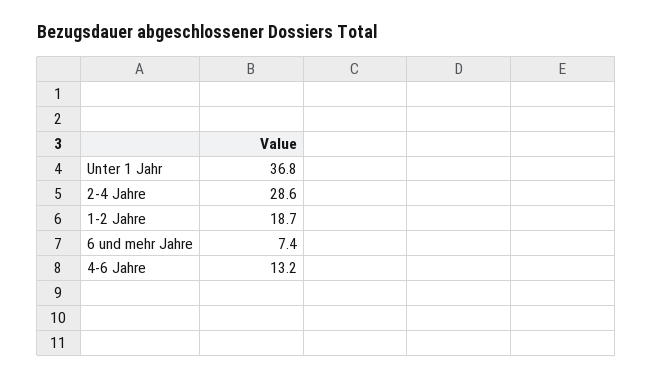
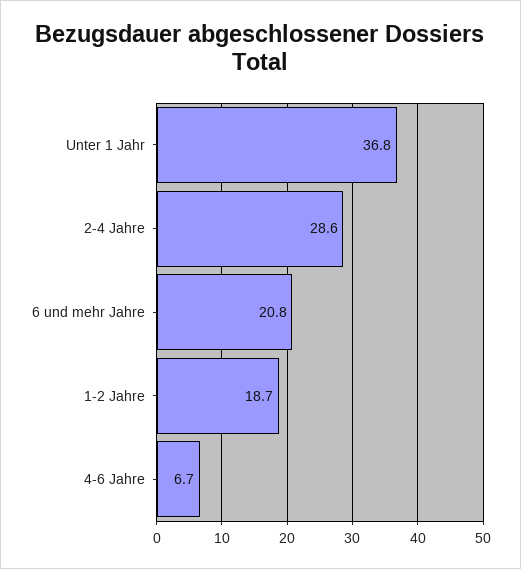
  {
    "Unter 1 Jahr": 36.8,
    "2-4 Jahre": 28.6,
    "1-2 Jahre": 18.7,
-   "6 und mehr Jahre": 7.4,
+   "6 und mehr Jahre": 20.8,
-   "4-6 Jahre": 13.2
+   "4-6 Jahre": 6.7
  }

